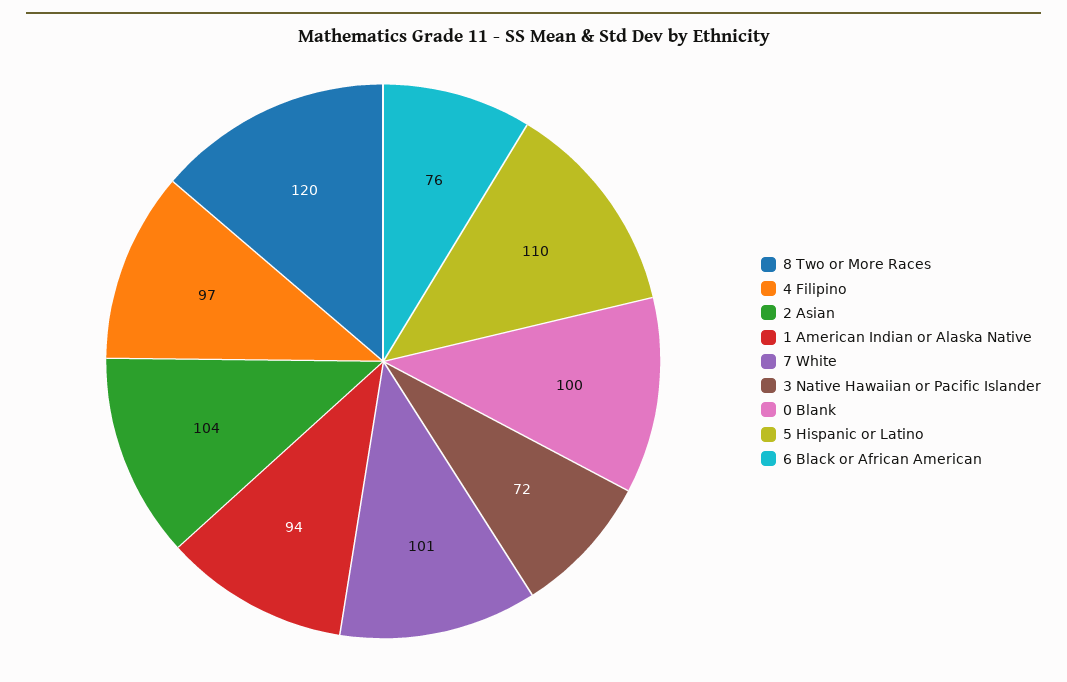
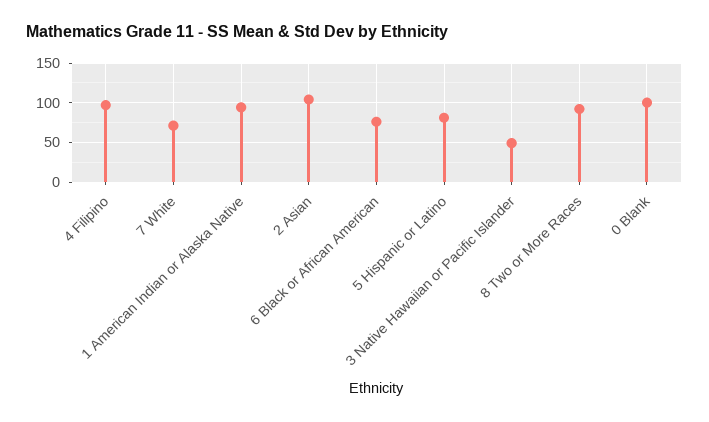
  {
-   "8 Two or More Races": 120,
+   "8 Two or More Races": 90,
    "4 Filipino": 97,
    "2 Asian": 104,
    "1 American Indian or Alaska Native": 94,
-   "7 White": 101,
+   "7 White": 70,
-   "3 Native Hawaiian or Pacific Islander": 72,
+   "3 Native Hawaiian or Pacific Islander": 50,
    "0 Blank": 100,
-   "5 Hispanic or Latino": 110,
+   "5 Hispanic or Latino": 80,
    "6 Black or African American": 76
  }

